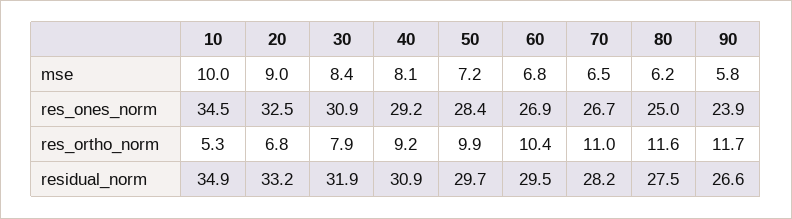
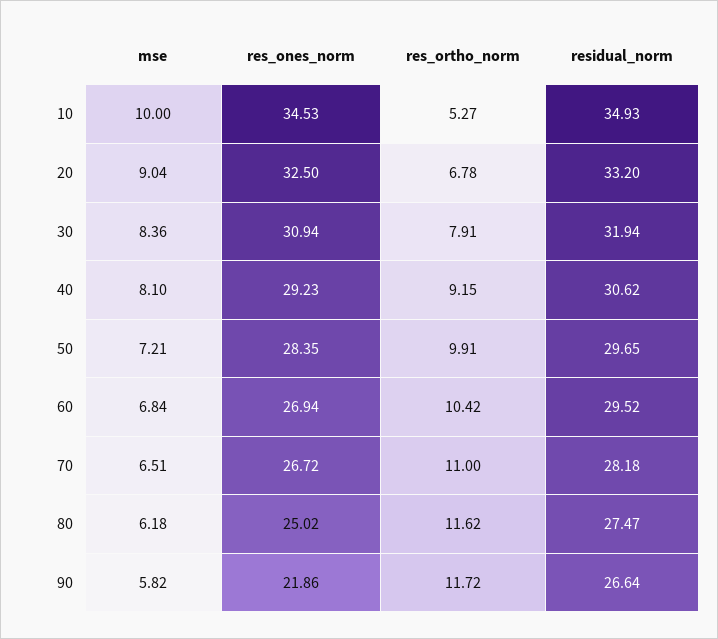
  {
    "10": {
      "mse": 10,
      "res_ones_norm": 34.53,
      "res_ortho_norm": 5.27,
      "residual_norm": 34.93
    },
    "20": {
      "mse": 9.04,
      "res_ones_norm": 32.5,
      "res_ortho_norm": 6.78,
      "residual_norm": 33.2
    },
    "30": {
      "mse": 8.36,
      "res_ones_norm": 30.94,
      "res_ortho_norm": 7.91,
      "residual_norm": 31.94
    },
    "40": {
      "mse": 8.1,
      "res_ones_norm": 29.23,
      "res_ortho_norm": 9.15,
-     "residual_norm": 30.9
+     "residual_norm": 30.62
    },
    "50": {
      "mse": 7.21,
      "res_ones_norm": 28.35,
      "res_ortho_norm": 9.91,
      "residual_norm": 29.65
    },
    "60": {
      "mse": 6.84,
      "res_ones_norm": 26.94,
      "res_ortho_norm": 10.42,
      "residual_norm": 29.52
    },
    "70": {
      "mse": 6.51,
      "res_ones_norm": 26.72,
      "res_ortho_norm": 11,
      "residual_norm": 28.18
    },
    "80": {
      "mse": 6.18,
      "res_ones_norm": 25.02,
      "res_ortho_norm": 11.62,
      "residual_norm": 27.47
    },
    "90": {
      "mse": 5.82,
-     "res_ones_norm": 23.9,
+     "res_ones_norm": 21.86,
      "res_ortho_norm": 11.72,
      "residual_norm": 26.64
    }
  }

